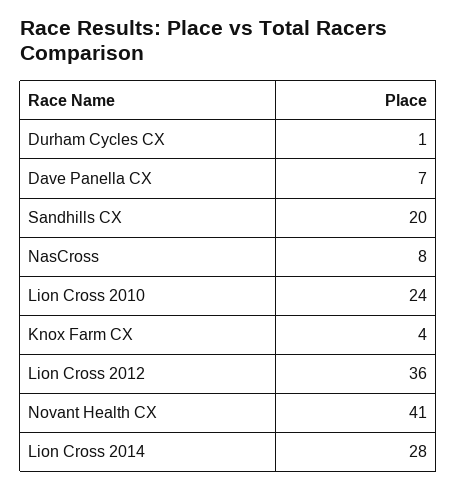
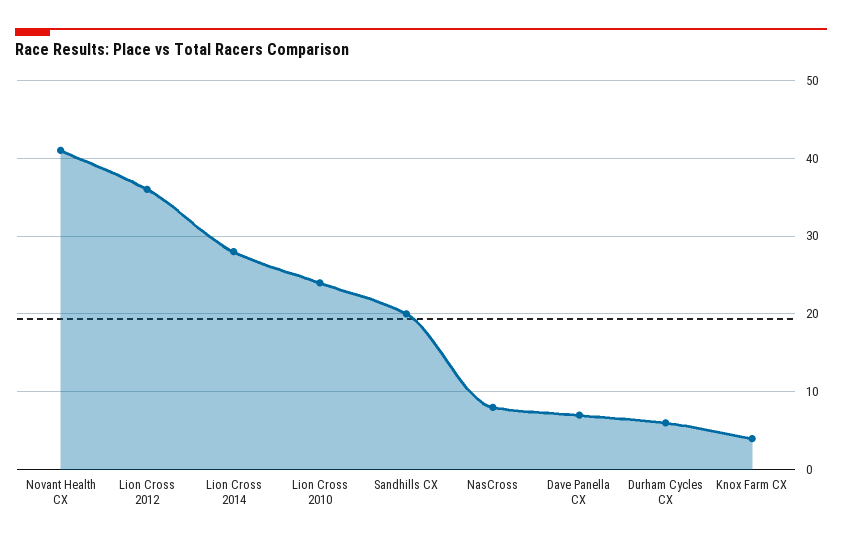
  {
-   "Durham Cycles CX": 1,
+   "Durham Cycles CX": 6,
    "Dave Panella CX": 7,
    "Sandhills CX": 20,
    "NasCross": 8,
    "Lion Cross 2010": 24,
    "Knox Farm CX": 4,
    "Lion Cross 2012": 36,
    "Novant Health CX": 41,
    "Lion Cross 2014": 28
  }

